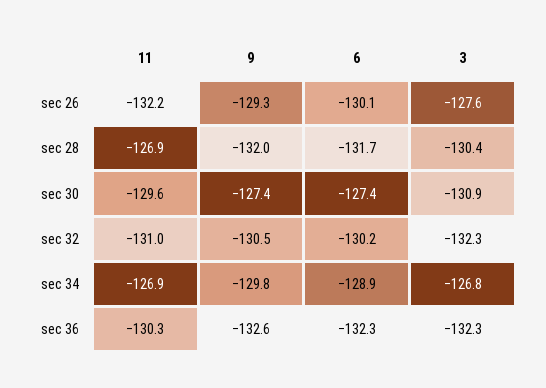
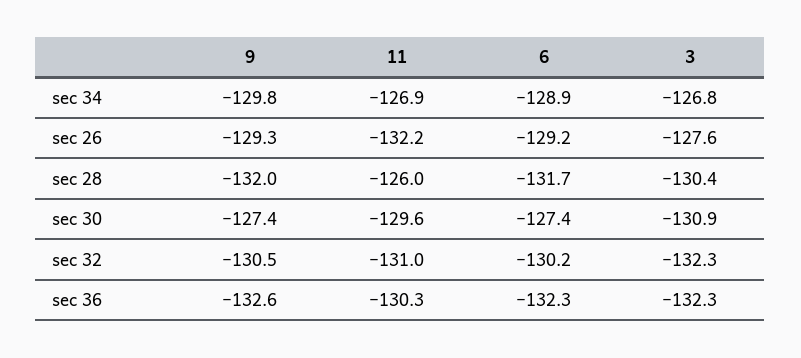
  {
    "11": {
      "sec 26": -132.2,
-     "sec 28": -126.9,
+     "sec 28": -126,
      "sec 30": -129.6,
      "sec 32": -131,
      "sec 34": -126.9,
      "sec 36": -130.3
    },
    "9": {
      "sec 26": -129.3,
      "sec 28": -132,
      "sec 30": -127.4,
      "sec 32": -130.5,
      "sec 34": -129.8,
      "sec 36": -132.6
    },
    "6": {
-     "sec 26": -130.1,
+     "sec 26": -129.2,
      "sec 28": -131.7,
      "sec 30": -127.4,
      "sec 32": -130.2,
      "sec 34": -128.9,
      "sec 36": -132.3
    },
    "3": {
      "sec 26": -127.6,
      "sec 28": -130.4,
      "sec 30": -130.9,
      "sec 32": -132.3,
      "sec 34": -126.8,
      "sec 36": -132.3
    }
  }

